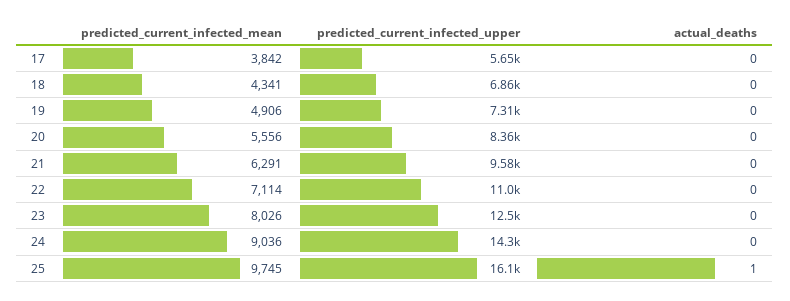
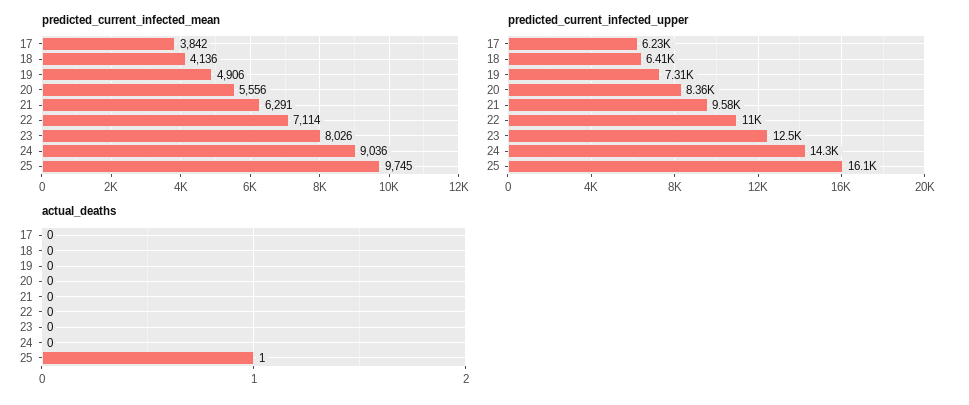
  {
    "predicted_current_infected_mean": {
      "17": 3842,
-     "18": 4341,
+     "18": 4136,
      "19": 4906,
      "20": 5556,
      "21": 6291,
      "22": 7114,
      "23": 8026,
      "24": 9036,
      "25": 9745
    },
    "predicted_current_infected_upper": {
-     "17": 5650,
+     "17": 6230,
-     "18": 6860,
+     "18": 6410,
      "19": 7310,
      "20": 8360,
      "21": 9580,
      "22": 11000,
      "23": 12500,
      "24": 14300,
      "25": 16100
    },
    "actual_deaths": {
      "17": 0,
      "18": 0,
      "19": 0,
      "20": 0,
      "21": 0,
      "22": 0,
      "23": 0,
      "24": 0,
      "25": 1
    }
  }

